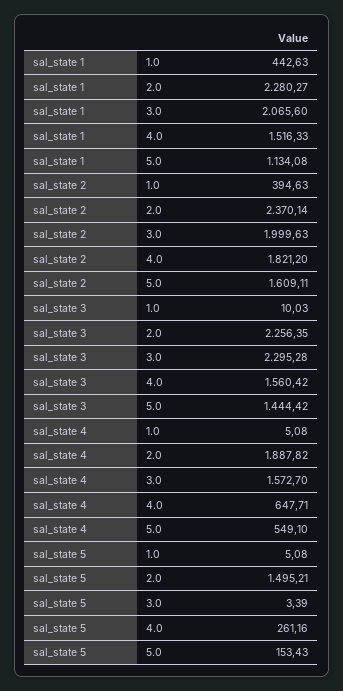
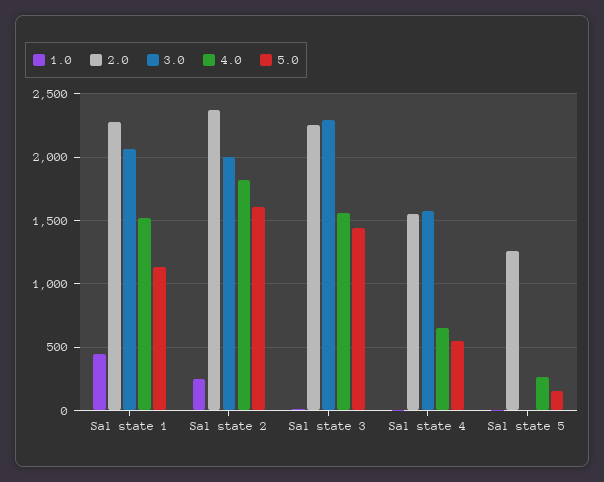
  {
    "1.0": {
      "sal_state 1": 442.63,
-     "sal_state 2": 394.63,
+     "sal_state 2": 250,
      "sal_state 3": 10.03,
      "sal_state 4": 5.08,
      "sal_state 5": 5.08
    },
    "2.0": {
      "sal_state 1": 2280.27,
      "sal_state 2": 2370.14,
      "sal_state 3": 2256.35,
-     "sal_state 4": 1887.82,
+     "sal_state 4": 1550,
-     "sal_state 5": 1495.21
+     "sal_state 5": 1250
    },
    "3.0": {
      "sal_state 1": 2065.6,
      "sal_state 2": 1999.63,
      "sal_state 3": 2295.28,
      "sal_state 4": 1572.7,
      "sal_state 5": 3.39
    },
    "4.0": {
      "sal_state 1": 1516.33,
      "sal_state 2": 1821.2,
      "sal_state 3": 1560.42,
      "sal_state 4": 647.71,
      "sal_state 5": 261.16
    },
    "5.0": {
      "sal_state 1": 1134.08,
      "sal_state 2": 1609.11,
      "sal_state 3": 1444.42,
      "sal_state 4": 549.1,
      "sal_state 5": 153.43
    }
  }

